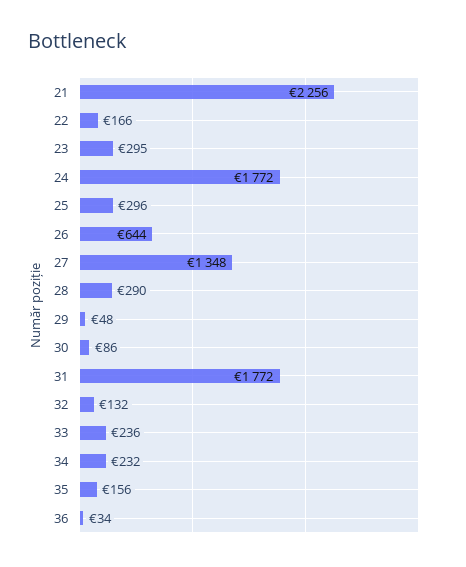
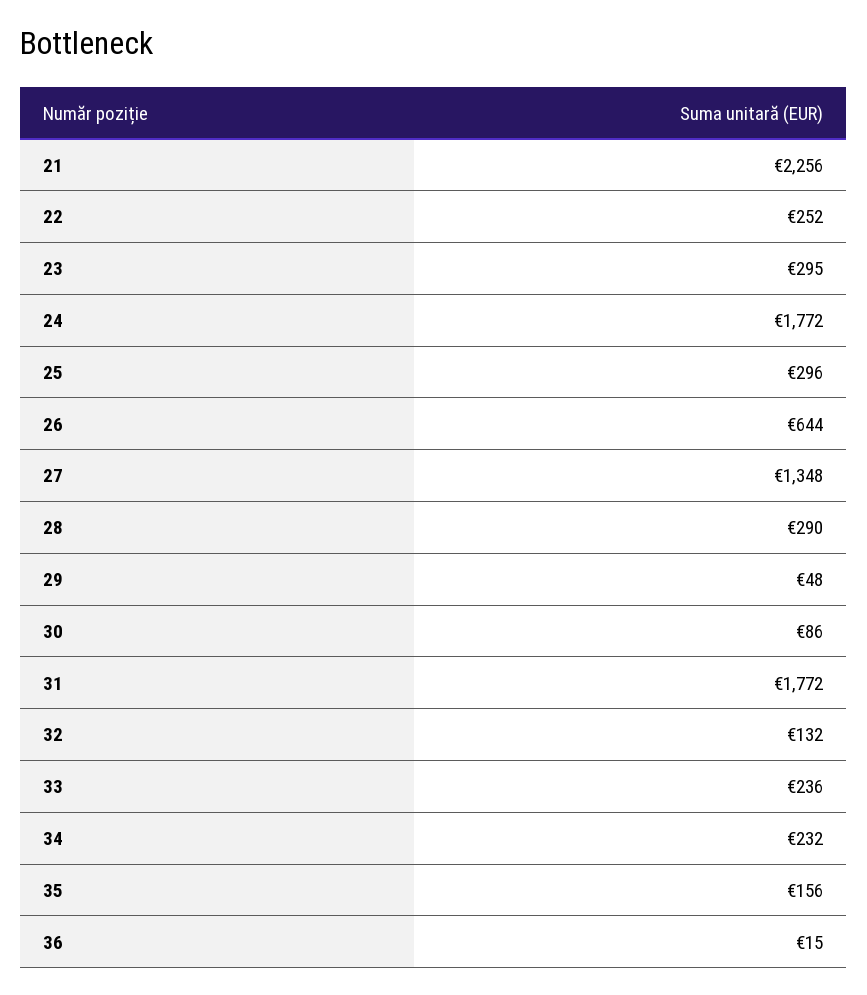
  {
    "21": 2256,
-   "22": 166,
+   "22": 252,
    "23": 295,
    "24": 1772,
    "25": 296,
    "26": 644,
    "27": 1348,
    "28": 290,
    "29": 48,
    "30": 86,
    "31": 1772,
    "32": 132,
    "33": 236,
    "34": 232,
    "35": 156,
-   "36": 34
+   "36": 15
  }

